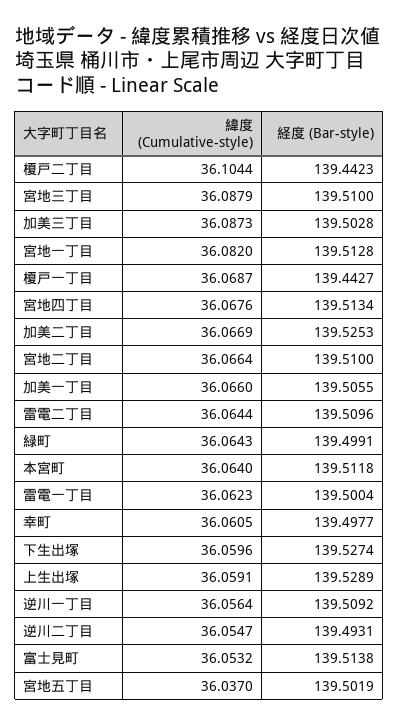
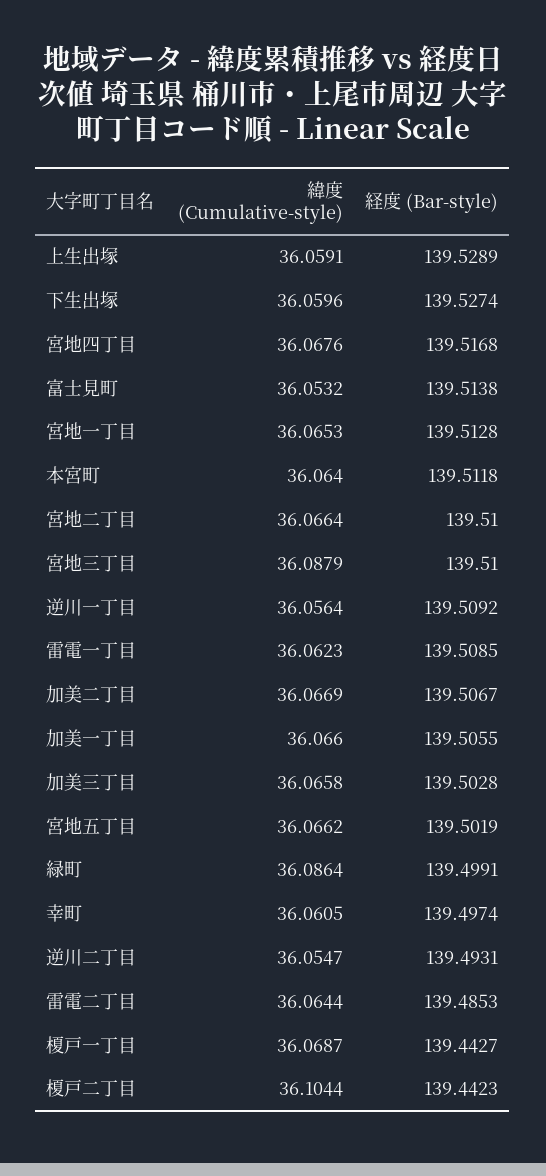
  {
    "緯度 (Cumulative-style)": {
      "榎戸二丁目": 36.1044,
      "宮地三丁目": 36.0879,
-     "加美三丁目": 36.0873,
+     "加美三丁目": 36.0658,
-     "宮地一丁目": 36.082,
+     "宮地一丁目": 36.0653,
      "榎戸一丁目": 36.0687,
      "宮地四丁目": 36.0676,
      "加美二丁目": 36.0669,
      "宮地二丁目": 36.0664,
      "加美一丁目": 36.066,
      "雷電二丁目": 36.0644,
-     "緑町": 36.0643,
+     "緑町": 36.0864,
      "本宮町": 36.064,
      "雷電一丁目": 36.0623,
      "幸町": 36.0605,
      "下生出塚": 36.0596,
      "上生出塚": 36.0591,
      "逆川一丁目": 36.0564,
      "逆川二丁目": 36.0547,
      "富士見町": 36.0532,
-     "宮地五丁目": 36.037
+     "宮地五丁目": 36.0662
    },
    "経度 (Bar-style)": {
      "榎戸二丁目": 139.4423,
      "宮地三丁目": 139.51,
      "加美三丁目": 139.5028,
      "宮地一丁目": 139.5128,
      "榎戸一丁目": 139.4427,
-     "宮地四丁目": 139.5134,
+     "宮地四丁目": 139.5168,
-     "加美二丁目": 139.5253,
+     "加美二丁目": 139.5067,
      "宮地二丁目": 139.51,
      "加美一丁目": 139.5055,
-     "雷電二丁目": 139.5096,
+     "雷電二丁目": 139.4853,
      "緑町": 139.4991,
      "本宮町": 139.5118,
-     "雷電一丁目": 139.5004,
+     "雷電一丁目": 139.5085,
-     "幸町": 139.4977,
+     "幸町": 139.4974,
      "下生出塚": 139.5274,
      "上生出塚": 139.5289,
      "逆川一丁目": 139.5092,
      "逆川二丁目": 139.4931,
      "富士見町": 139.5138,
      "宮地五丁目": 139.5019
    }
  }

